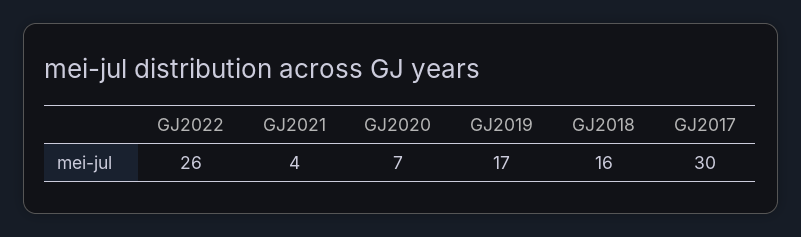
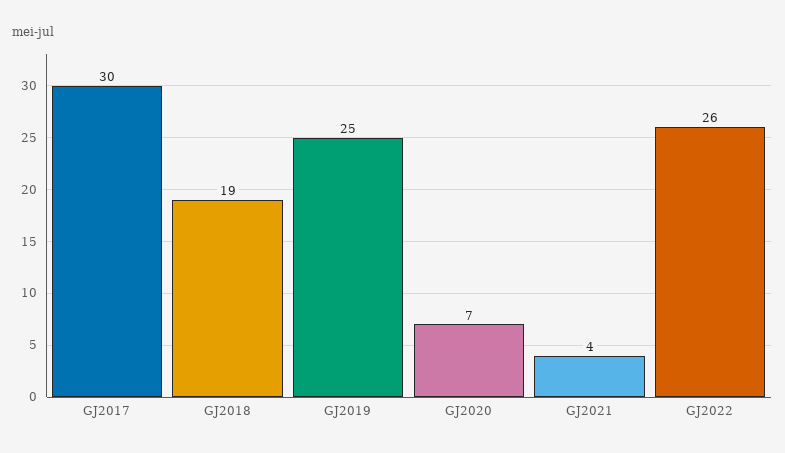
  {
    "GJ2022": 26,
    "GJ2021": 4,
    "GJ2020": 7,
-   "GJ2019": 17,
+   "GJ2019": 25,
-   "GJ2018": 16,
+   "GJ2018": 19,
    "GJ2017": 30
  }

